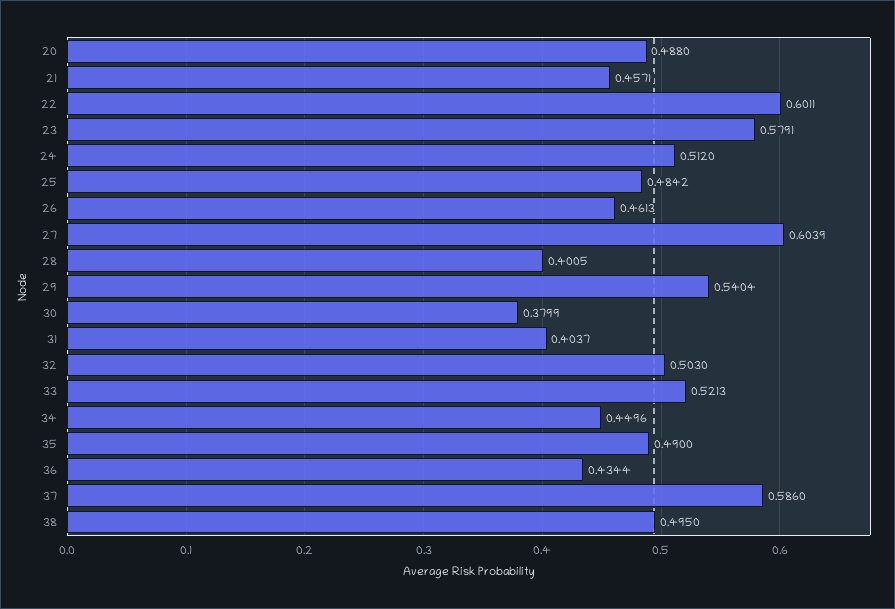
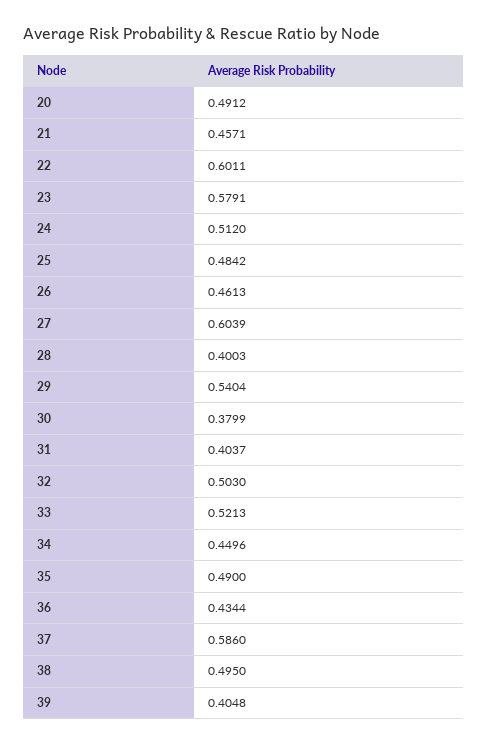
  {
-   "20": 0.488,
+   "20": 0.4912,
    "21": 0.4571,
    "22": 0.6011,
    "23": 0.5791,
    "24": 0.512,
    "25": 0.4842,
    "26": 0.4613,
    "27": 0.6039,
-   "28": 0.4005,
+   "28": 0.4003,
    "29": 0.5404,
    "30": 0.3799,
    "31": 0.4037,
    "32": 0.503,
    "33": 0.5213,
    "34": 0.4496,
    "35": 0.49,
    "36": 0.4344,
    "37": 0.586,
-   "38": 0.495
+   "38": 0.495,
+   "39": 0.4048
  }

